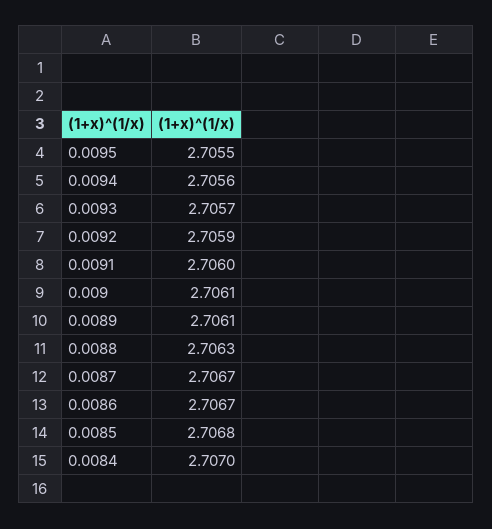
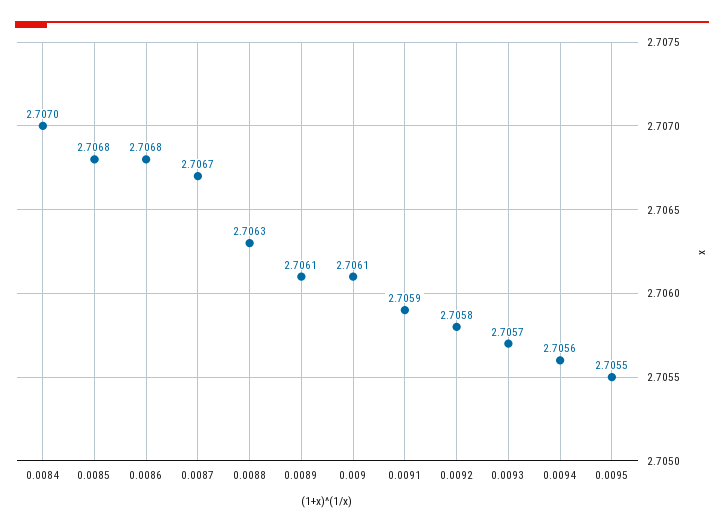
  {
    "0.0095": 2.7055,
    "0.0094": 2.7056,
    "0.0093": 2.7057,
-   "0.0092": 2.7059,
+   "0.0092": 2.7058,
-   "0.0091": 2.706,
+   "0.0091": 2.7059,
    "0.009": 2.7061,
    "0.0089": 2.7061,
    "0.0088": 2.7063,
    "0.0087": 2.7067,
-   "0.0086": 2.7067,
+   "0.0086": 2.7068,
    "0.0085": 2.7068,
    "0.0084": 2.707
  }

